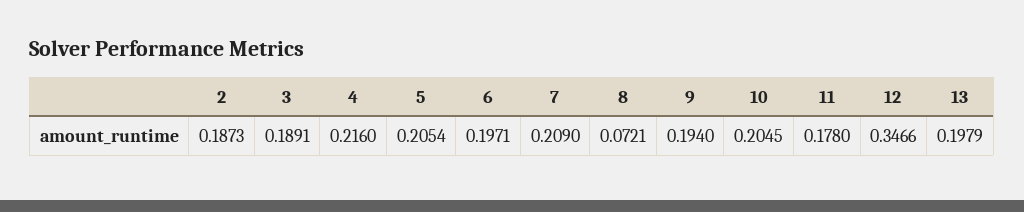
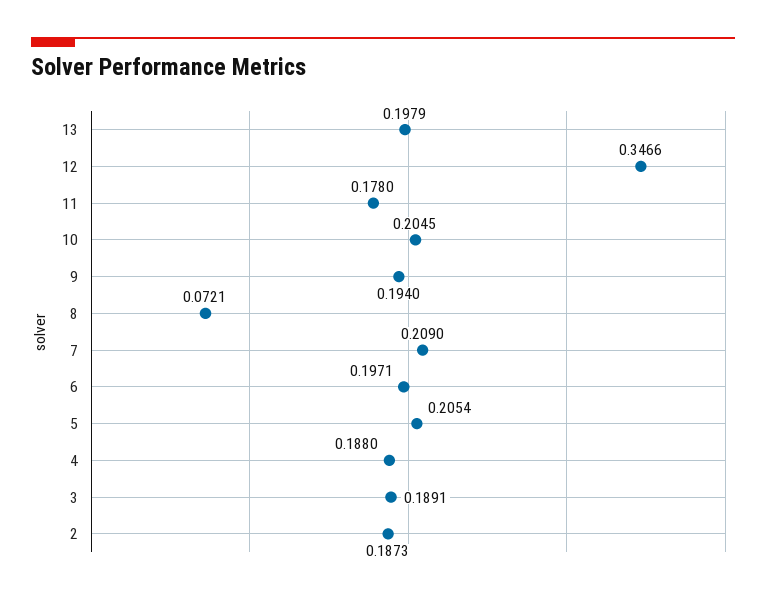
  {
    "2": 0.1873,
    "3": 0.1891,
-   "4": 0.216,
+   "4": 0.188,
    "5": 0.2054,
    "6": 0.1971,
    "7": 0.209,
    "8": 0.0721,
    "9": 0.194,
    "10": 0.2045,
    "11": 0.178,
    "12": 0.3466,
    "13": 0.1979
  }

